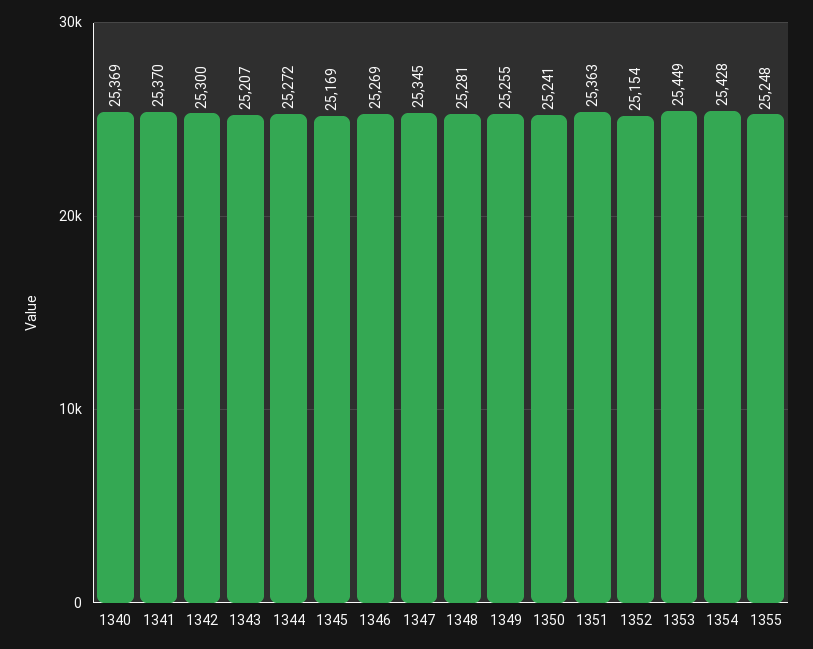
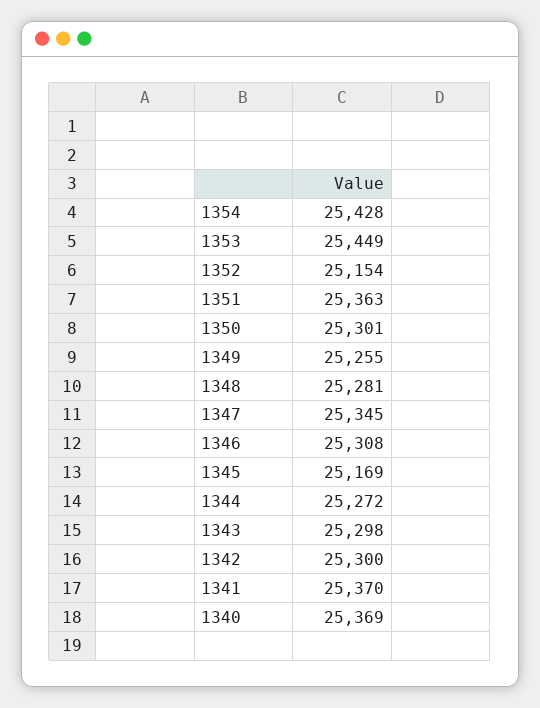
  {
    "1340": 25369,
    "1341": 25370,
    "1342": 25300,
-   "1343": 25207,
+   "1343": 25298,
    "1344": 25272,
    "1345": 25169,
-   "1346": 25269,
+   "1346": 25308,
    "1347": 25345,
    "1348": 25281,
    "1349": 25255,
-   "1350": 25241,
+   "1350": 25301,
    "1351": 25363,
    "1352": 25154,
    "1353": 25449,
-   "1354": 25428,
+   "1354": 25428
-   "1355": 25248
  }

